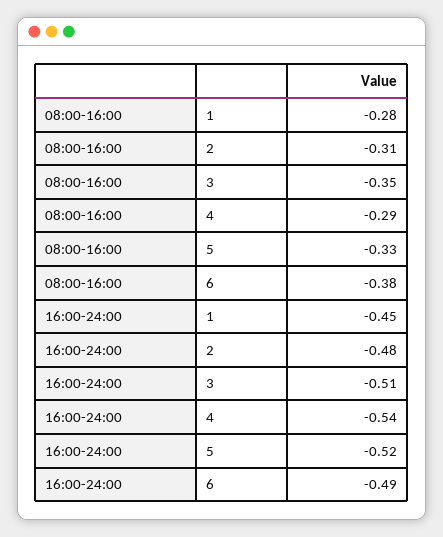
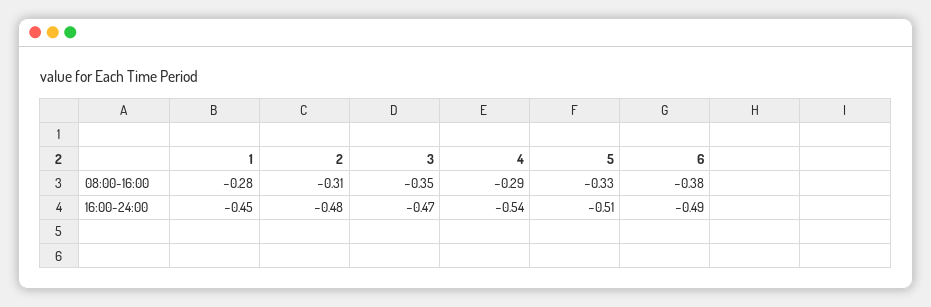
  {
    "08:00-16:00": {
      "1": -0.28,
      "2": -0.31,
      "3": -0.35,
      "4": -0.29,
      "5": -0.33,
      "6": -0.38
    },
    "16:00-24:00": {
      "1": -0.45,
      "2": -0.48,
-     "3": -0.51,
+     "3": -0.47,
      "4": -0.54,
-     "5": -0.52,
+     "5": -0.51,
      "6": -0.49
    }
  }

